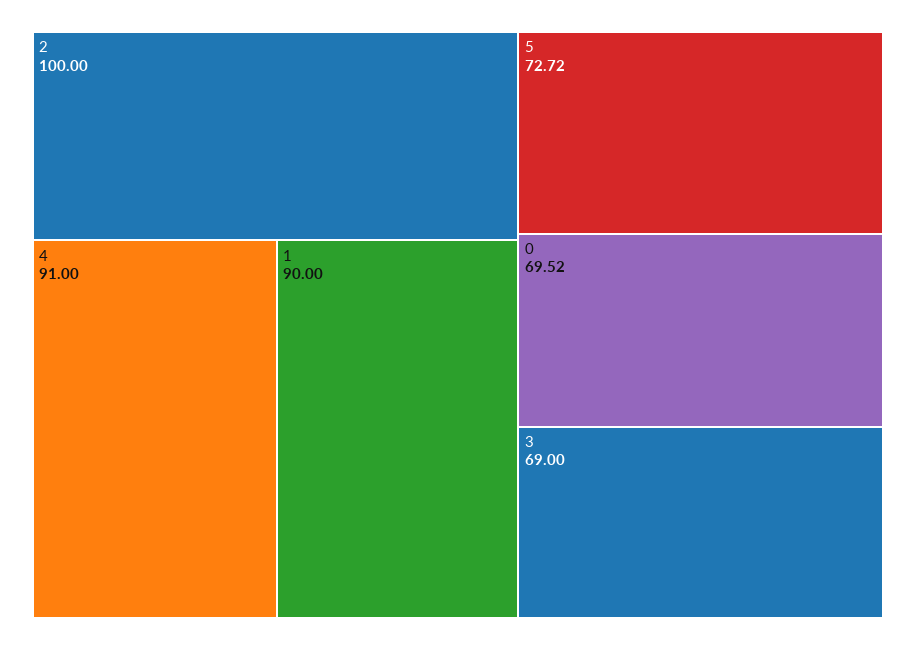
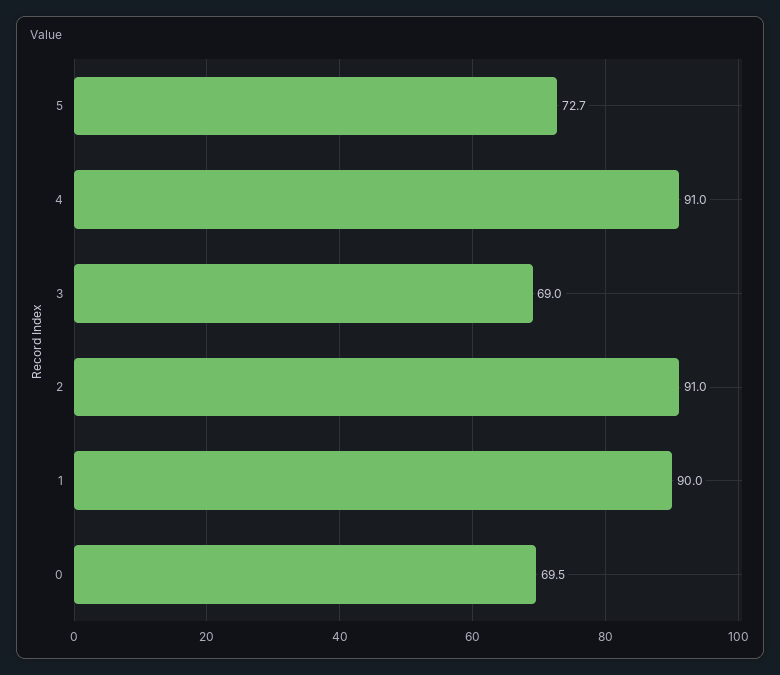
  {
-   "2": 100,
+   "2": 91,
    "4": 91,
    "1": 90,
    "5": 72.72,
    "0": 69.52,
    "3": 69
  }

